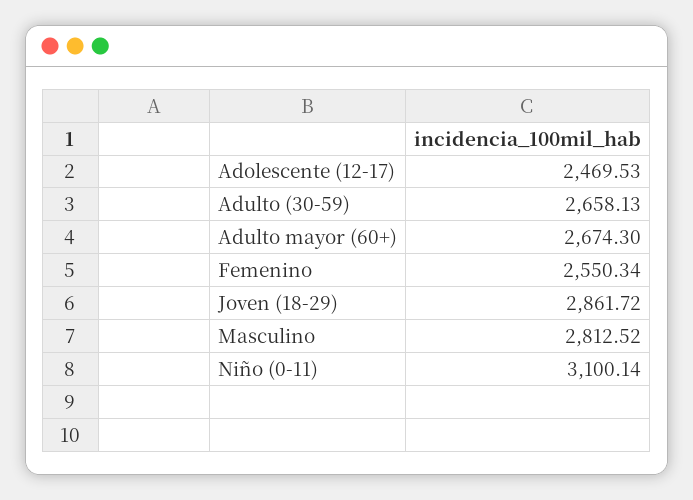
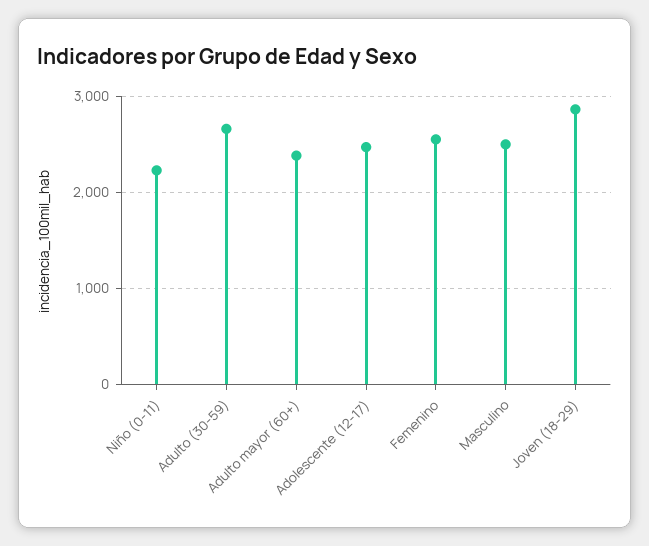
  {
    "Adolescente (12-17)": 2469.53,
    "Adulto (30-59)": 2658.13,
-   "Adulto mayor (60+)": 2674.3,
+   "Adulto mayor (60+)": 2400,
    "Femenino": 2550.34,
    "Joven (18-29)": 2861.72,
-   "Masculino": 2812.52,
+   "Masculino": 2500,
-   "Niño (0-11)": 3100.14
+   "Niño (0-11)": 2200
  }

